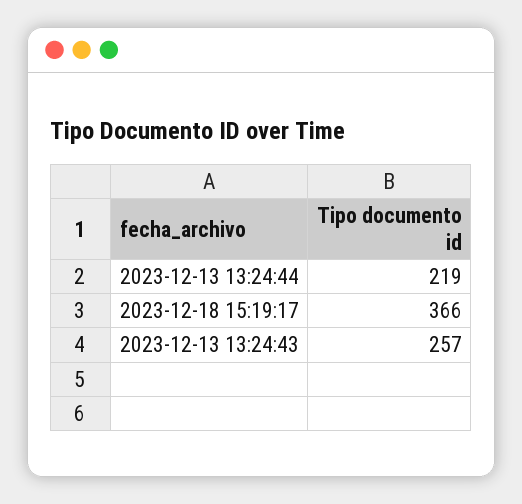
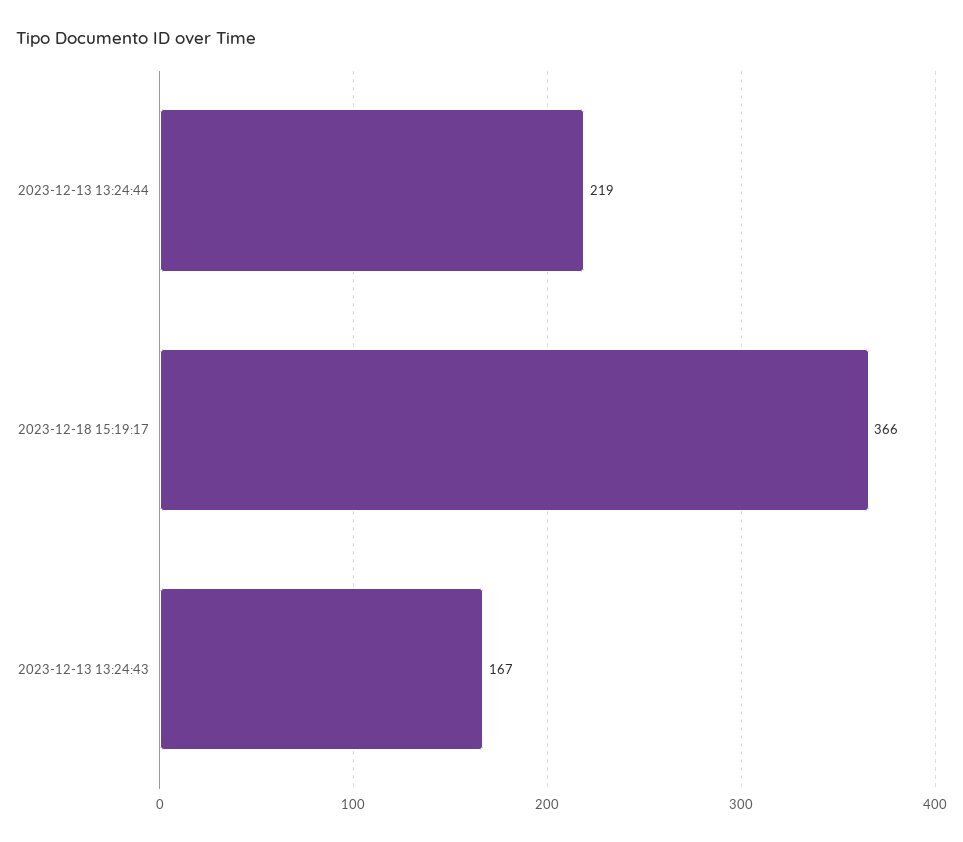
  {
    "2023-12-13 13:24:44": 219,
    "2023-12-18 15:19:17": 366,
-   "2023-12-13 13:24:43": 257
+   "2023-12-13 13:24:43": 167
  }

